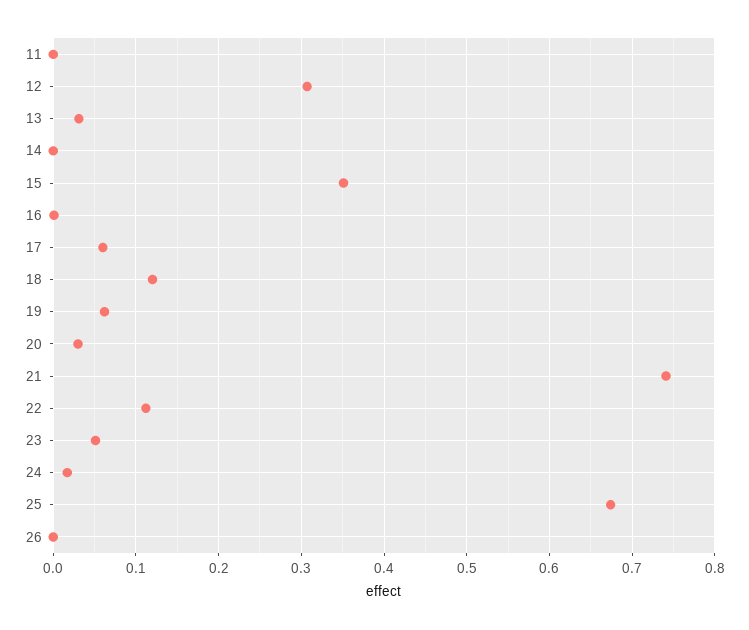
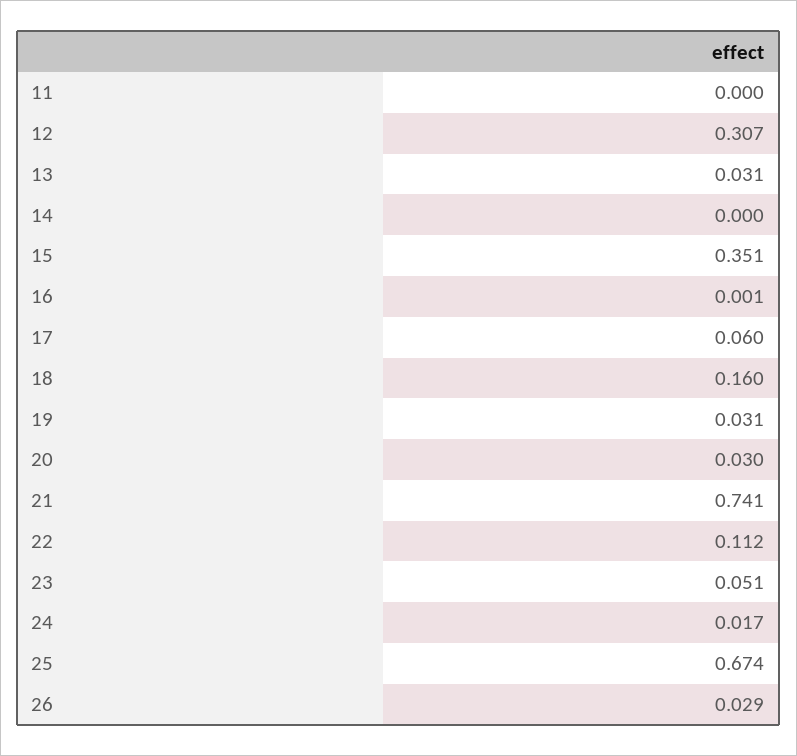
  {
    "11": 0,
    "12": 0.307,
    "13": 0.031,
    "14": 0,
    "15": 0.351,
    "16": 0.001,
    "17": 0.06,
-   "18": 0.12,
+   "18": 0.16,
-   "19": 0.06,
+   "19": 0.031,
    "20": 0.03,
    "21": 0.741,
    "22": 0.112,
    "23": 0.051,
    "24": 0.017,
    "25": 0.674,
-   "26": 0
+   "26": 0.029
  }

